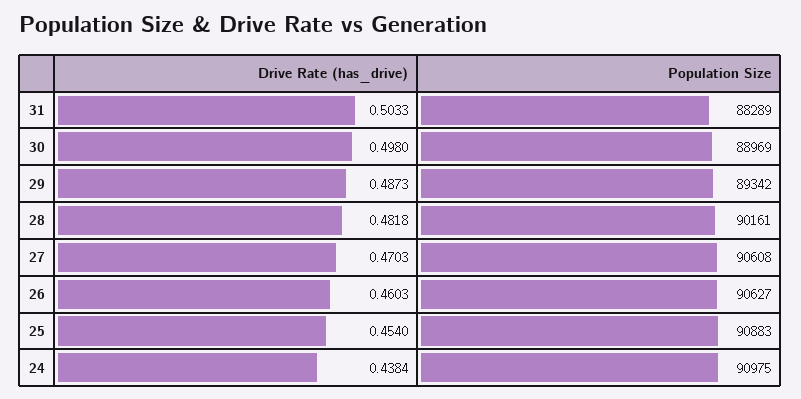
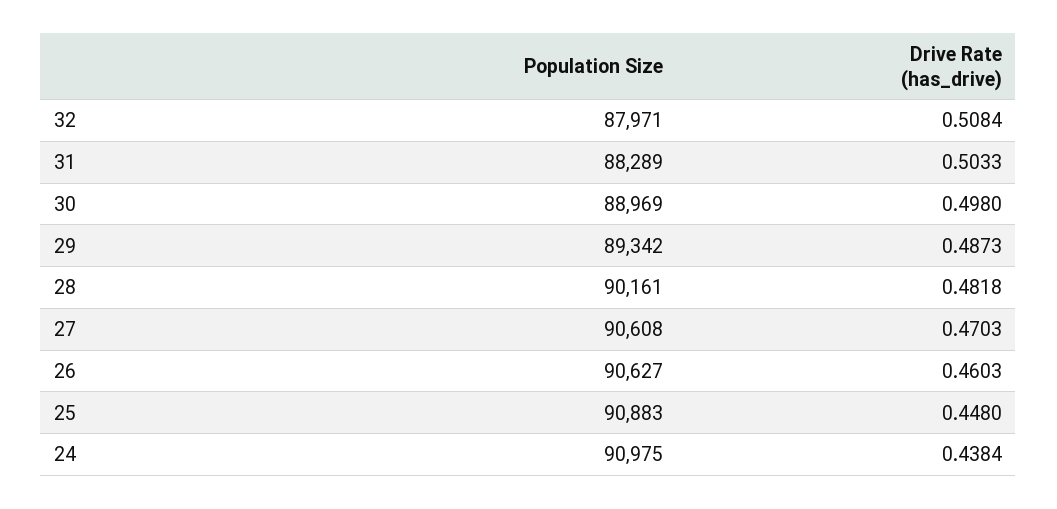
  {
    "Drive Rate (has_drive)": {
      "31": 0.5033,
      "30": 0.498,
      "29": 0.4873,
      "28": 0.4818,
      "27": 0.4703,
      "26": 0.4603,
-     "25": 0.454,
+     "25": 0.448,
-     "24": 0.4384
+     "24": 0.4384,
+     "32": 0.5084
    },
    "Population Size": {
      "31": 88289,
      "30": 88969,
      "29": 89342,
      "28": 90161,
      "27": 90608,
      "26": 90627,
      "25": 90883,
-     "24": 90975
+     "24": 90975,
+     "32": 87971
    }
  }

